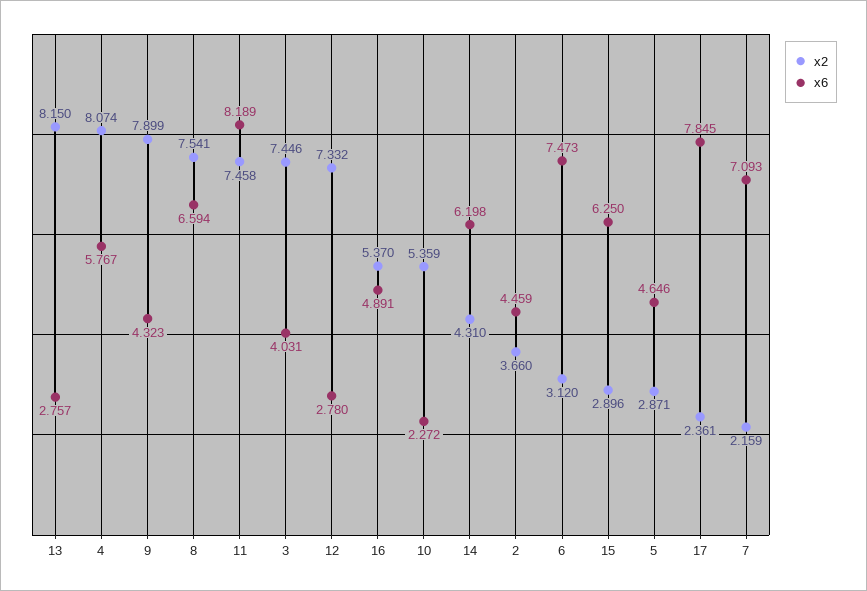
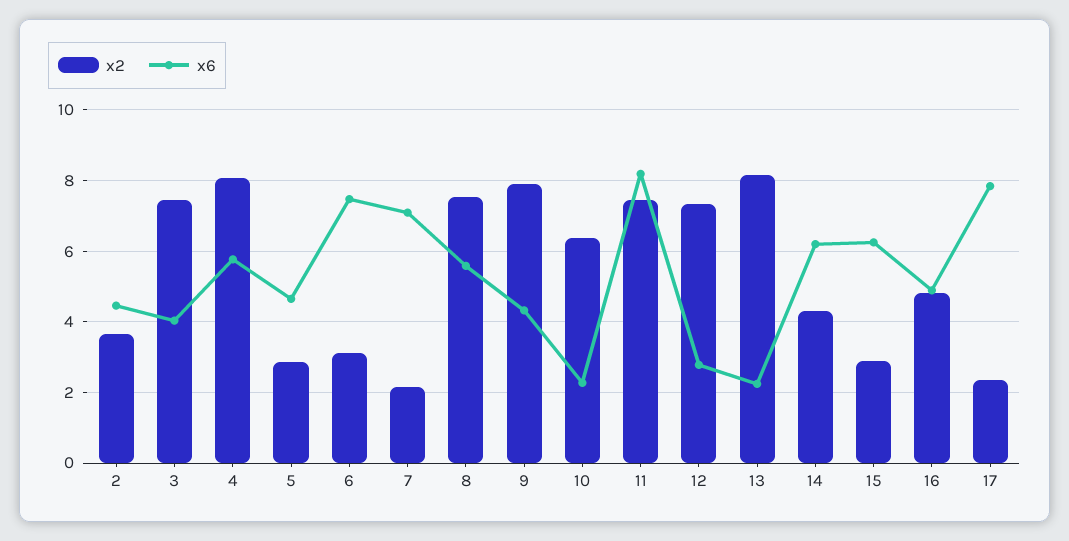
  {
    "x2": {
      "13": 8.15,
      "4": 8.074,
      "9": 7.899,
      "8": 7.541,
      "11": 7.458,
      "3": 7.446,
      "12": 7.332,
-     "16": 5.37,
+     "16": 4.8,
-     "10": 5.359,
+     "10": 6.4,
      "14": 4.31,
      "2": 3.66,
      "6": 3.12,
      "15": 2.896,
      "5": 2.871,
      "17": 2.361,
      "7": 2.159
    },
    "x6": {
-     "13": 2.757,
+     "13": 2.2,
      "4": 5.767,
      "9": 4.323,
-     "8": 6.594,
+     "8": 5.6,
      "11": 8.189,
      "3": 4.031,
      "12": 2.78,
      "16": 4.891,
      "10": 2.272,
      "14": 6.198,
      "2": 4.459,
      "6": 7.473,
      "15": 6.25,
      "5": 4.646,
      "17": 7.845,
      "7": 7.093
    }
  }

